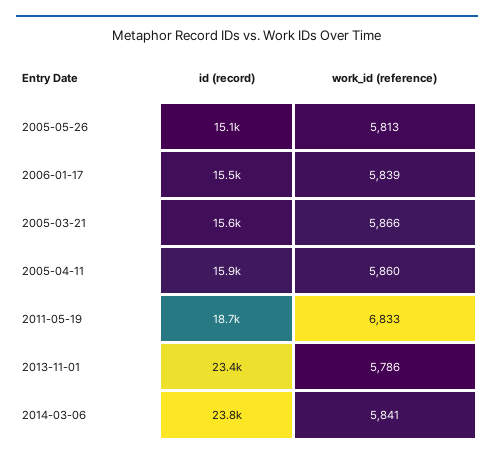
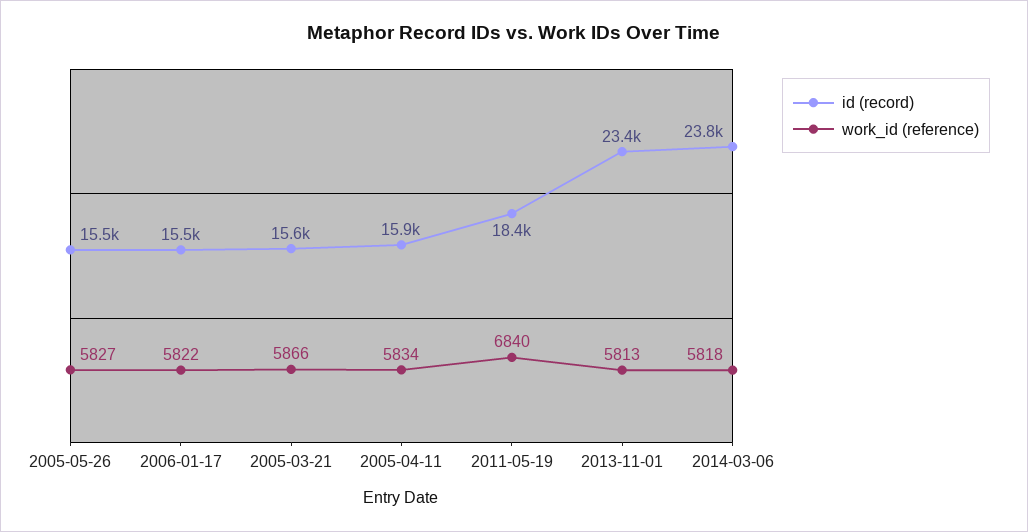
  {
    "id (record)": {
-     "2005-05-26": 15100,
+     "2005-05-26": 15500,
      "2006-01-17": 15500,
      "2005-03-21": 15600,
      "2005-04-11": 15900,
-     "2011-05-19": 18700,
+     "2011-05-19": 18400,
      "2013-11-01": 23400,
      "2014-03-06": 23800
    },
    "work_id (reference)": {
-     "2005-05-26": 5813,
+     "2005-05-26": 5827,
-     "2006-01-17": 5839,
+     "2006-01-17": 5822,
      "2005-03-21": 5866,
-     "2005-04-11": 5860,
+     "2005-04-11": 5834,
-     "2011-05-19": 6833,
+     "2011-05-19": 6840,
-     "2013-11-01": 5786,
+     "2013-11-01": 5813,
-     "2014-03-06": 5841
+     "2014-03-06": 5818
    }
  }

